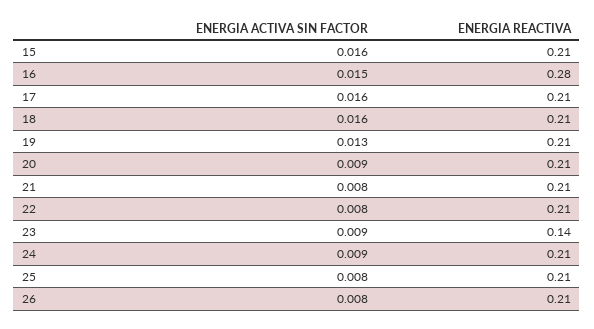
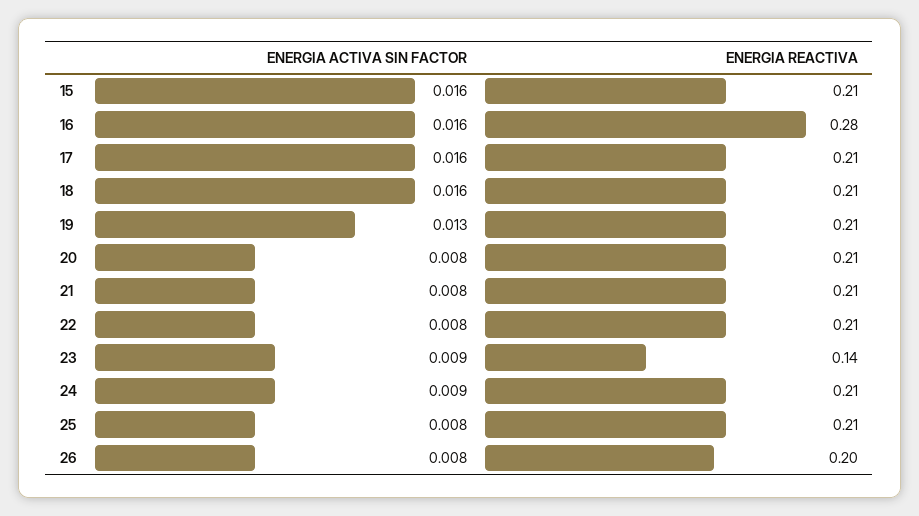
  {
    "ENERGIA ACTIVA SIN FACTOR": {
      "15": 0.016,
-     "16": 0.015,
+     "16": 0.016,
      "17": 0.016,
      "18": 0.016,
      "19": 0.013,
-     "20": 0.009,
+     "20": 0.008,
      "21": 0.008,
      "22": 0.008,
      "23": 0.009,
      "24": 0.009,
      "25": 0.008,
      "26": 0.008
    },
    "ENERGIA REACTIVA": {
      "15": 0.21,
      "16": 0.28,
      "17": 0.21,
      "18": 0.21,
      "19": 0.21,
      "20": 0.21,
      "21": 0.21,
      "22": 0.21,
      "23": 0.14,
      "24": 0.21,
      "25": 0.21,
-     "26": 0.21
+     "26": 0.2
    }
  }

